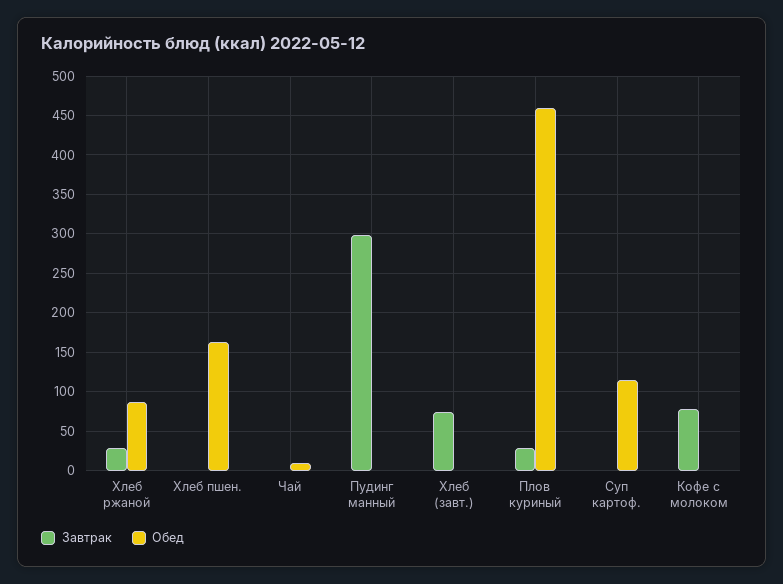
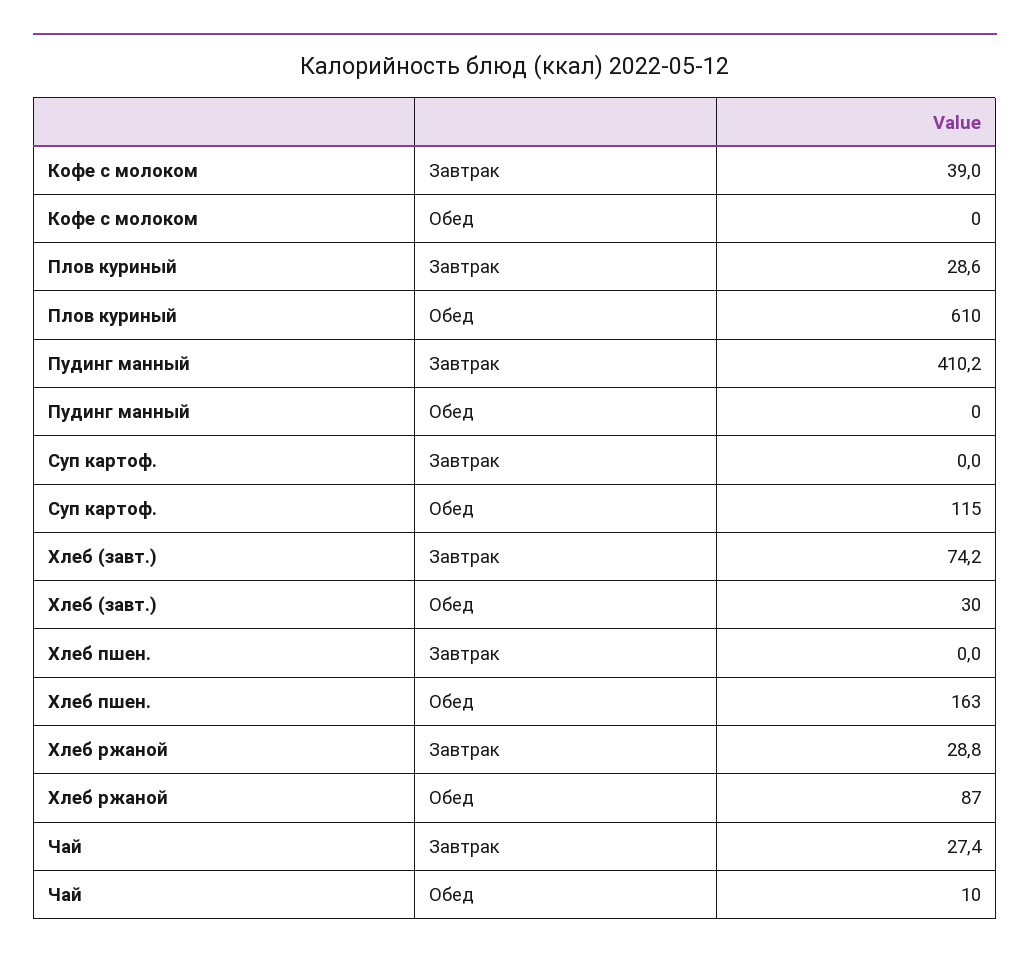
  {
    "Завтрак": {
      "Хлеб ржаной": 28.8,
      "Хлеб пшен.": 0,
-     "Чай": 0,
+     "Чай": 27.4,
-     "Пудинг манный": 300,
+     "Пудинг манный": 410.2,
      "Хлеб (завт.)": 74.2,
      "Плов куриный": 28.6,
      "Суп картоф.": 0,
-     "Кофе с молоком": 80
+     "Кофе с молоком": 39
    },
    "Обед": {
      "Хлеб ржаной": 87,
      "Хлеб пшен.": 163,
      "Чай": 10,
      "Пудинг манный": 0,
-     "Хлеб (завт.)": 0,
+     "Хлеб (завт.)": 30,
-     "Плов куриный": 460,
+     "Плов куриный": 610,
      "Суп картоф.": 115,
      "Кофе с молоком": 0
    }
  }

